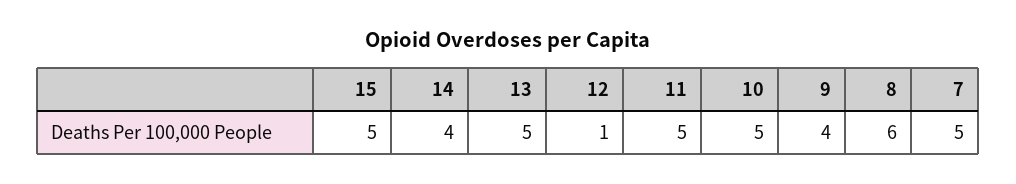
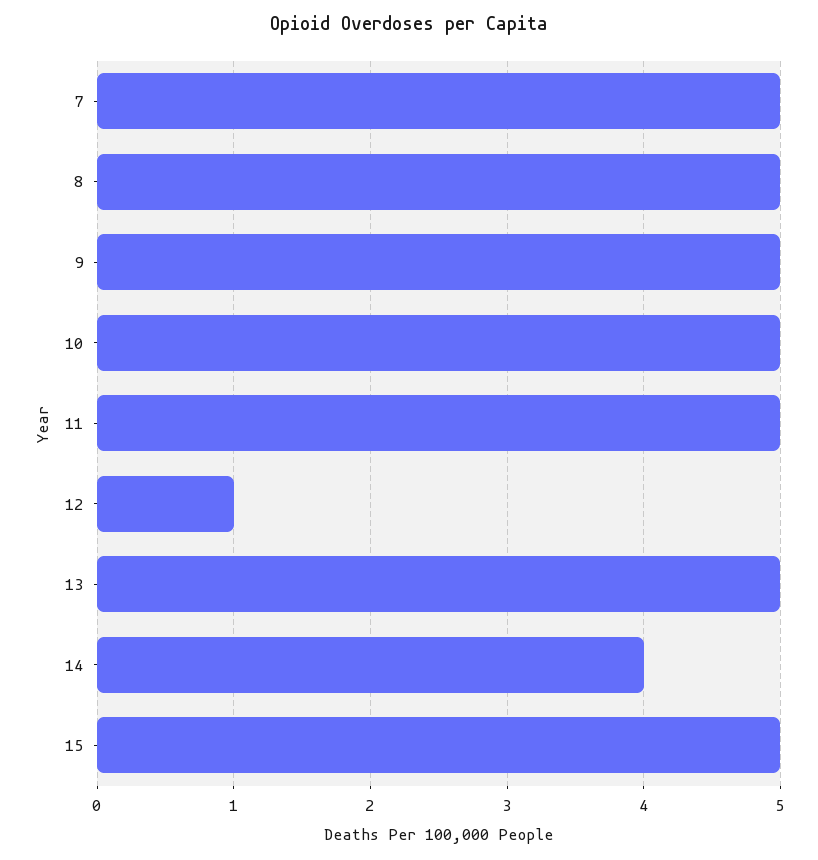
  {
    "15": 5,
    "14": 4,
    "13": 5,
    "12": 1,
    "11": 5,
    "10": 5,
-   "9": 4,
+   "9": 5,
-   "8": 6,
+   "8": 5,
    "7": 5
  }

